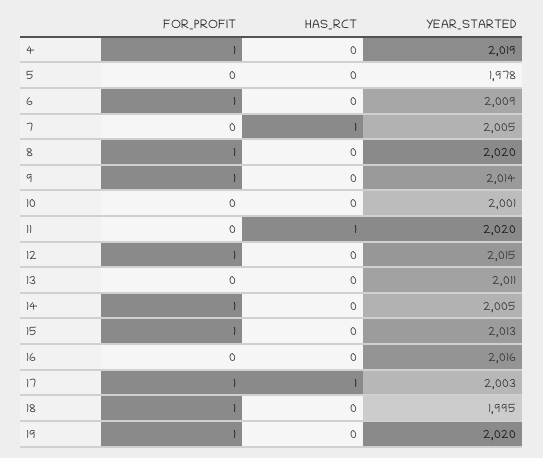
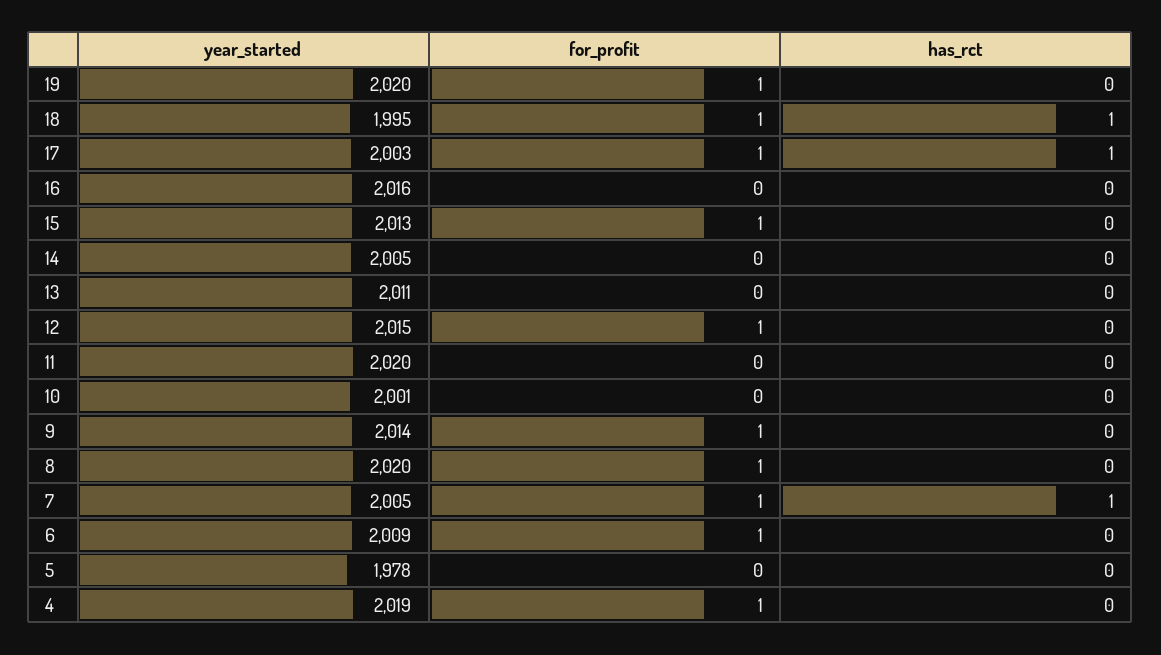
  {
    "FOR_PROFIT": {
      "4": 1,
      "5": 0,
      "6": 1,
-     "7": 0,
+     "7": 1,
      "8": 1,
      "9": 1,
      "10": 0,
      "11": 0,
      "12": 1,
      "13": 0,
-     "14": 1,
+     "14": 0,
      "15": 1,
      "16": 0,
      "17": 1,
      "18": 1,
      "19": 1
    },
    "HAS_RCT": {
      "4": 0,
      "5": 0,
      "6": 0,
      "7": 1,
      "8": 0,
      "9": 0,
      "10": 0,
-     "11": 1,
+     "11": 0,
      "12": 0,
      "13": 0,
      "14": 0,
      "15": 0,
      "16": 0,
      "17": 1,
-     "18": 0,
+     "18": 1,
      "19": 0
    },
    "YEAR_STARTED": {
      "4": 2019,
      "5": 1978,
      "6": 2009,
      "7": 2005,
      "8": 2020,
      "9": 2014,
      "10": 2001,
      "11": 2020,
      "12": 2015,
      "13": 2011,
      "14": 2005,
      "15": 2013,
      "16": 2016,
      "17": 2003,
      "18": 1995,
      "19": 2020
    }
  }

